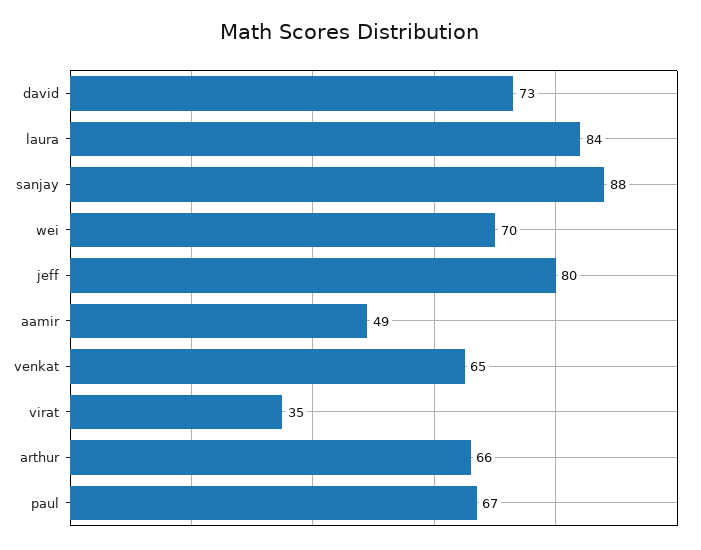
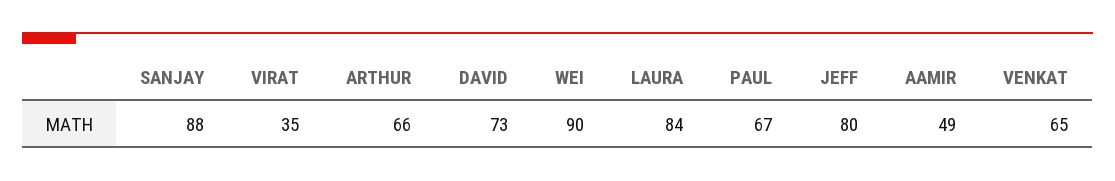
  {
    "david": 73,
    "laura": 84,
    "sanjay": 88,
-   "wei": 70,
+   "wei": 90,
    "jeff": 80,
    "aamir": 49,
    "venkat": 65,
    "virat": 35,
    "arthur": 66,
    "paul": 67
  }

